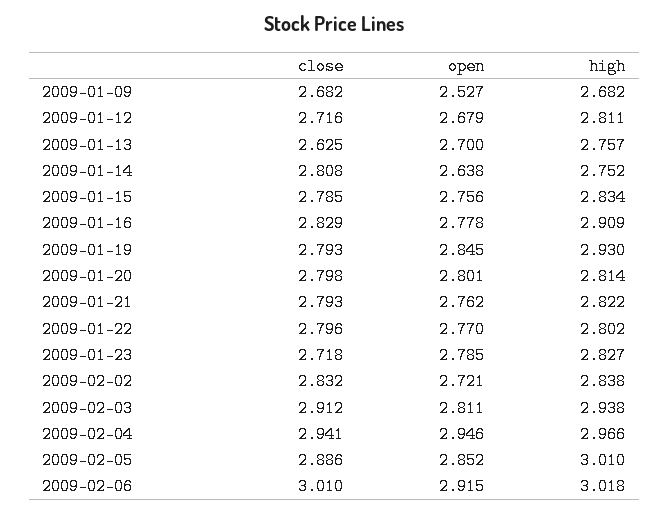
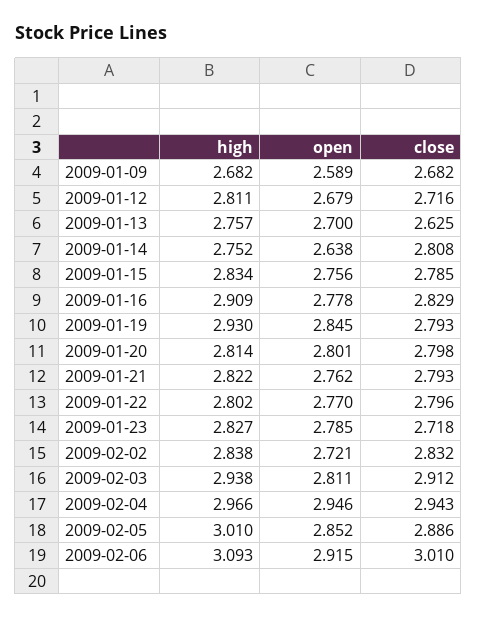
  {
    "close": {
      "2009-01-09": 2.682,
      "2009-01-12": 2.716,
      "2009-01-13": 2.625,
      "2009-01-14": 2.808,
      "2009-01-15": 2.785,
      "2009-01-16": 2.829,
      "2009-01-19": 2.793,
      "2009-01-20": 2.798,
      "2009-01-21": 2.793,
      "2009-01-22": 2.796,
      "2009-01-23": 2.718,
      "2009-02-02": 2.832,
      "2009-02-03": 2.912,
-     "2009-02-04": 2.941,
+     "2009-02-04": 2.943,
      "2009-02-05": 2.886,
      "2009-02-06": 3.01
    },
    "open": {
-     "2009-01-09": 2.527,
+     "2009-01-09": 2.589,
      "2009-01-12": 2.679,
      "2009-01-13": 2.7,
      "2009-01-14": 2.638,
      "2009-01-15": 2.756,
      "2009-01-16": 2.778,
      "2009-01-19": 2.845,
      "2009-01-20": 2.801,
      "2009-01-21": 2.762,
      "2009-01-22": 2.77,
      "2009-01-23": 2.785,
      "2009-02-02": 2.721,
      "2009-02-03": 2.811,
      "2009-02-04": 2.946,
      "2009-02-05": 2.852,
      "2009-02-06": 2.915
    },
    "high": {
      "2009-01-09": 2.682,
      "2009-01-12": 2.811,
      "2009-01-13": 2.757,
      "2009-01-14": 2.752,
      "2009-01-15": 2.834,
      "2009-01-16": 2.909,
      "2009-01-19": 2.93,
      "2009-01-20": 2.814,
      "2009-01-21": 2.822,
      "2009-01-22": 2.802,
      "2009-01-23": 2.827,
      "2009-02-02": 2.838,
      "2009-02-03": 2.938,
      "2009-02-04": 2.966,
      "2009-02-05": 3.01,
-     "2009-02-06": 3.018
+     "2009-02-06": 3.093
    }
  }

